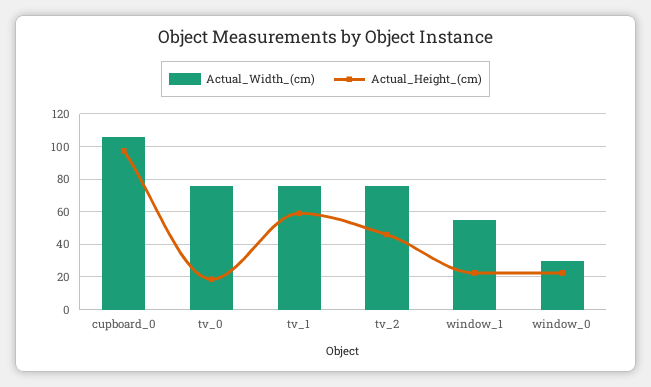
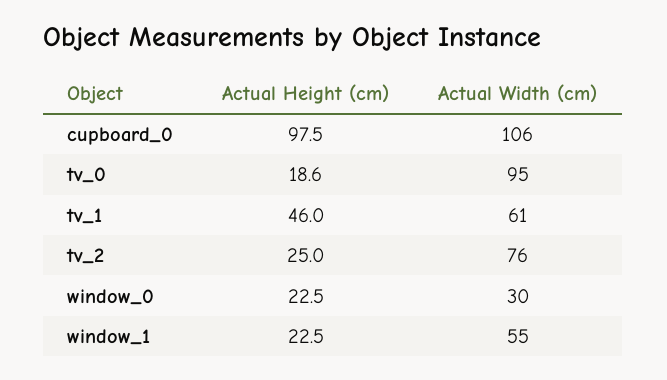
  {
    "Actual_Width_(cm)": {
      "cupboard_0": 106,
-     "tv_0": 75,
+     "tv_0": 95,
-     "tv_1": 75,
+     "tv_1": 61,
      "tv_2": 76,
      "window_1": 55,
      "window_0": 30
    },
    "Actual_Height_(cm)": {
      "cupboard_0": 97.5,
      "tv_0": 18.6,
-     "tv_1": 60,
+     "tv_1": 46,
-     "tv_2": 45,
+     "tv_2": 25,
      "window_1": 22.5,
      "window_0": 22.5
    }
  }

